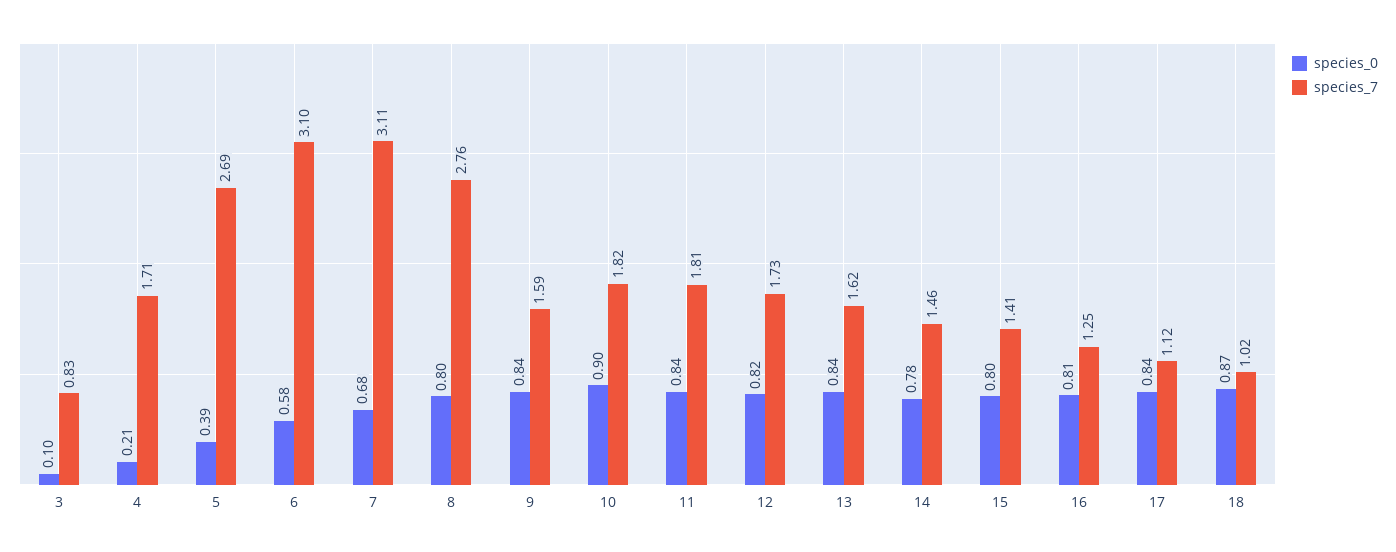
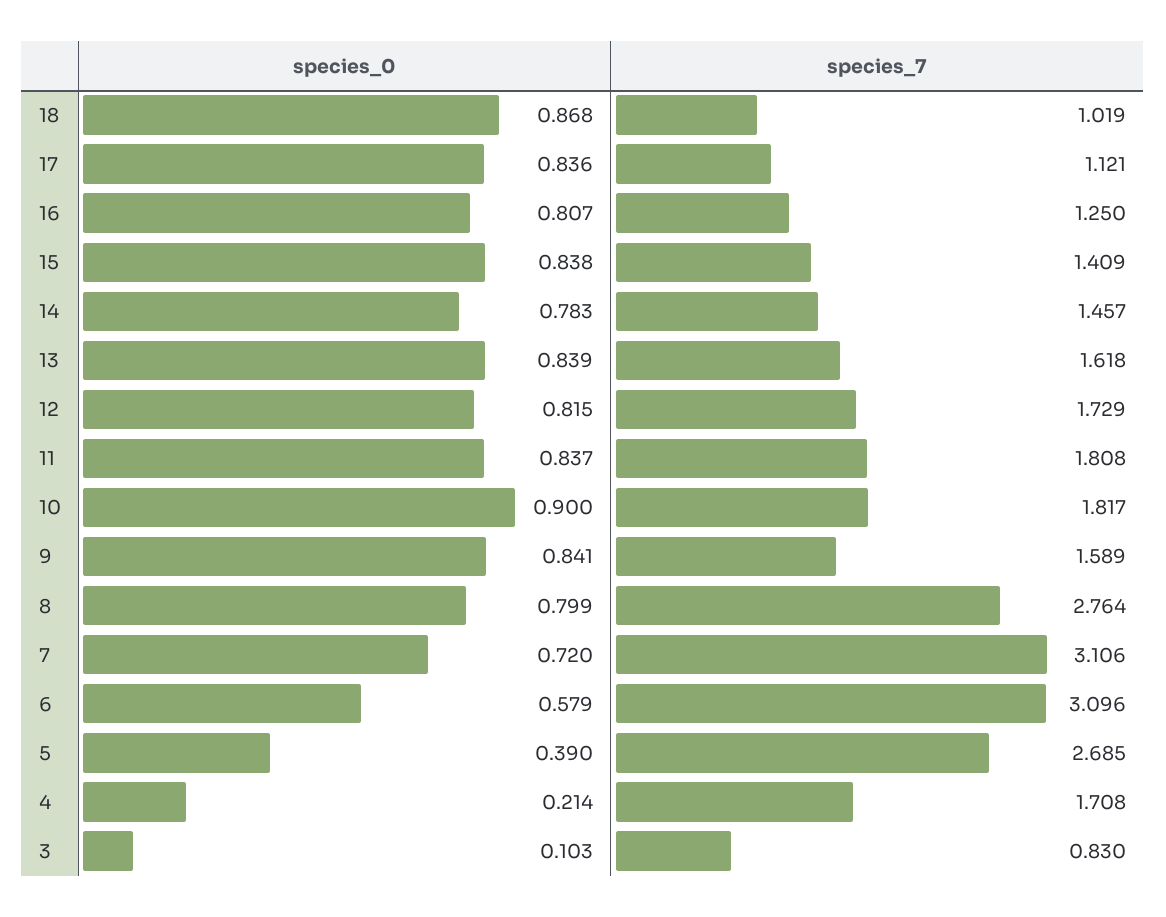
  {
    "species_0": {
      "3": 0.103,
      "4": 0.214,
      "5": 0.39,
      "6": 0.579,
-     "7": 0.68,
+     "7": 0.72,
      "8": 0.799,
      "9": 0.841,
      "10": 0.9,
      "11": 0.837,
      "12": 0.815,
      "13": 0.839,
      "14": 0.783,
-     "15": 0.8,
+     "15": 0.838,
      "16": 0.807,
      "17": 0.836,
      "18": 0.868
    },
    "species_7": {
      "3": 0.83,
      "4": 1.708,
      "5": 2.685,
      "6": 3.096,
      "7": 3.106,
      "8": 2.764,
      "9": 1.589,
      "10": 1.817,
      "11": 1.808,
      "12": 1.729,
      "13": 1.618,
      "14": 1.457,
      "15": 1.409,
      "16": 1.25,
      "17": 1.121,
      "18": 1.019
    }
  }

